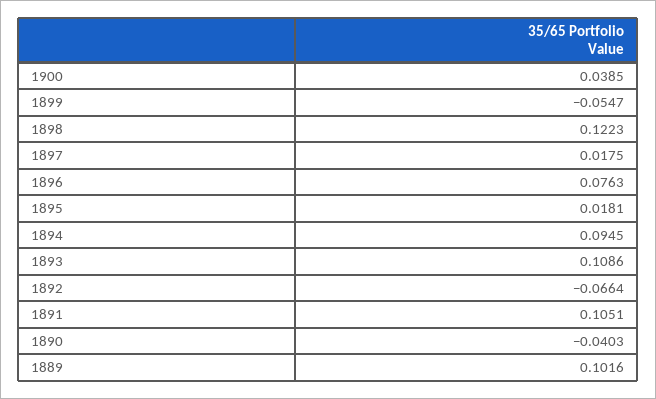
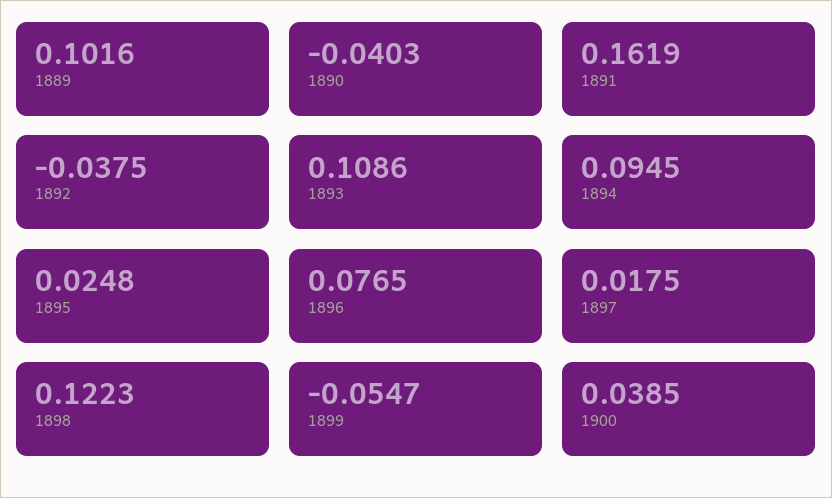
  {
    "1900": 0.0385,
    "1899": -0.0547,
    "1898": 0.1223,
    "1897": 0.0175,
-   "1896": 0.0763,
+   "1896": 0.0765,
-   "1895": 0.0181,
+   "1895": 0.0248,
    "1894": 0.0945,
    "1893": 0.1086,
-   "1892": -0.0664,
+   "1892": -0.0375,
-   "1891": 0.1051,
+   "1891": 0.1619,
    "1890": -0.0403,
    "1889": 0.1016
  }

